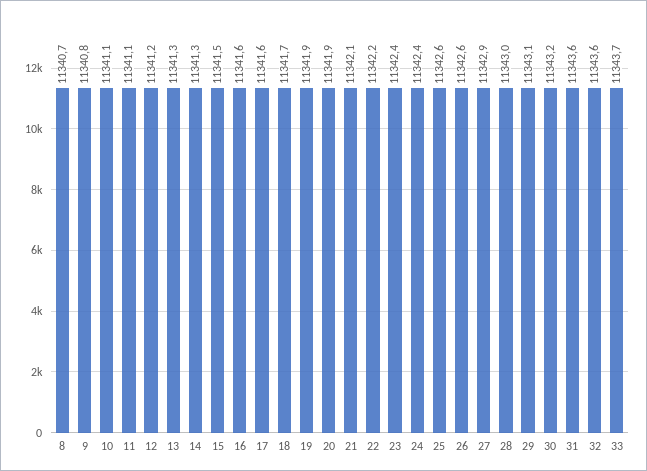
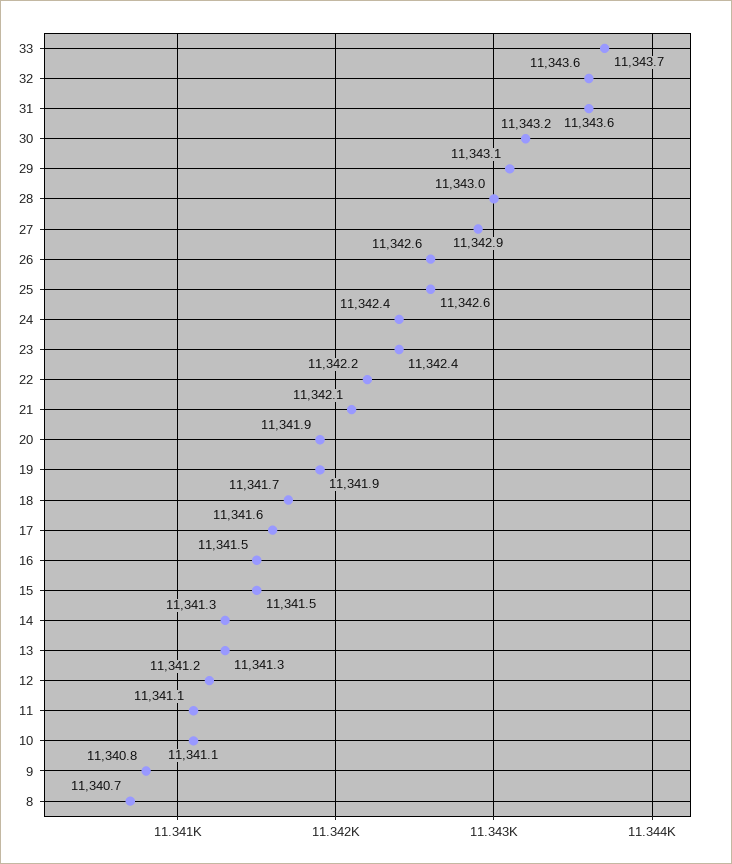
  {
    "8": 11340.7,
    "9": 11340.8,
    "10": 11341.1,
    "11": 11341.1,
    "12": 11341.2,
    "13": 11341.3,
    "14": 11341.3,
    "15": 11341.5,
-   "16": 11341.6,
+   "16": 11341.5,
    "17": 11341.6,
    "18": 11341.7,
    "19": 11341.9,
    "20": 11341.9,
    "21": 11342.1,
    "22": 11342.2,
    "23": 11342.4,
    "24": 11342.4,
    "25": 11342.6,
    "26": 11342.6,
    "27": 11342.9,
    "28": 11343,
    "29": 11343.1,
    "30": 11343.2,
    "31": 11343.6,
    "32": 11343.6,
    "33": 11343.7
  }

